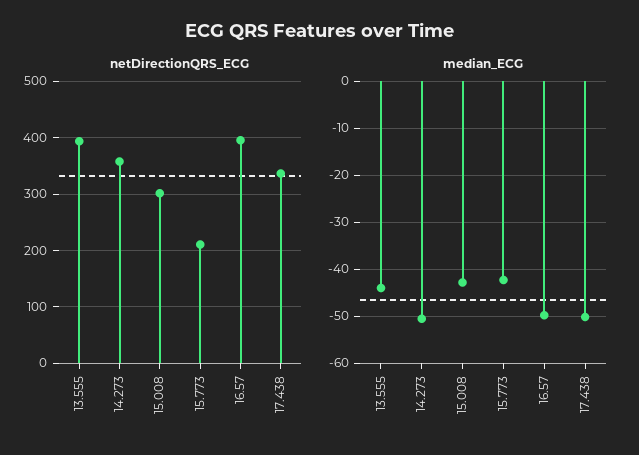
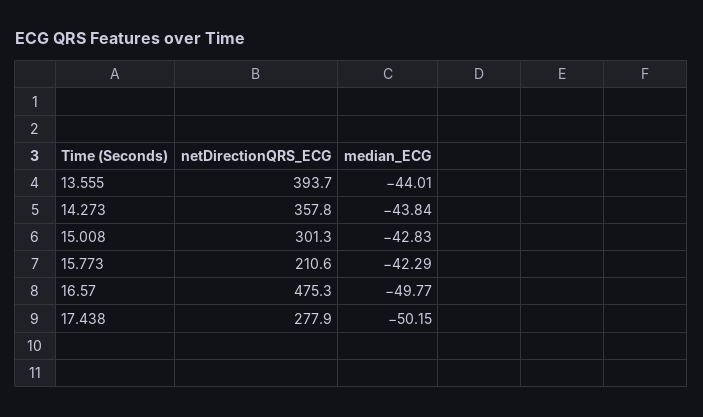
  {
    "netDirectionQRS_ECG": {
      "13.555": 393.7,
      "14.273": 357.8,
      "15.008": 301.3,
      "15.773": 210.6,
-     "16.57": 400,
+     "16.57": 475.3,
-     "17.438": 340
+     "17.438": 277.9
    },
    "median_ECG": {
      "13.555": -44.01,
-     "14.273": -50,
+     "14.273": -43.84,
      "15.008": -42.83,
      "15.773": -42.29,
      "16.57": -49.77,
      "17.438": -50.15
    }
  }

